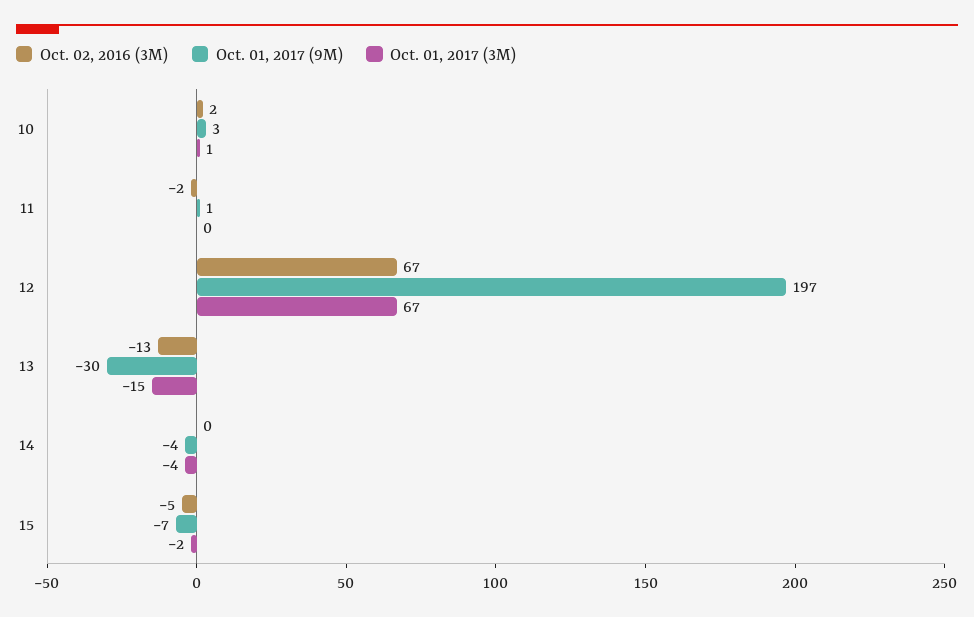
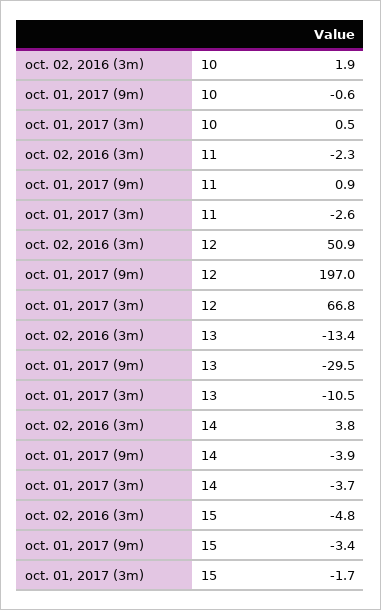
  {
    "Oct. 02, 2016 (3M)": {
      "10": 1.9,
      "11": -2.3,
-     "12": 67,
+     "12": 50.9,
      "13": -13.4,
-     "14": 0,
+     "14": 3.8,
      "15": -4.8
    },
    "Oct. 01, 2017 (9M)": {
-     "10": 3,
+     "10": -0.6,
      "11": 0.9,
      "12": 197,
      "13": -29.5,
      "14": -3.9,
-     "15": -7
+     "15": -3.4
    },
    "Oct. 01, 2017 (3M)": {
      "10": 0.5,
-     "11": 0,
+     "11": -2.6,
      "12": 66.8,
-     "13": -15,
+     "13": -10.5,
      "14": -3.7,
      "15": -1.7
    }
  }

